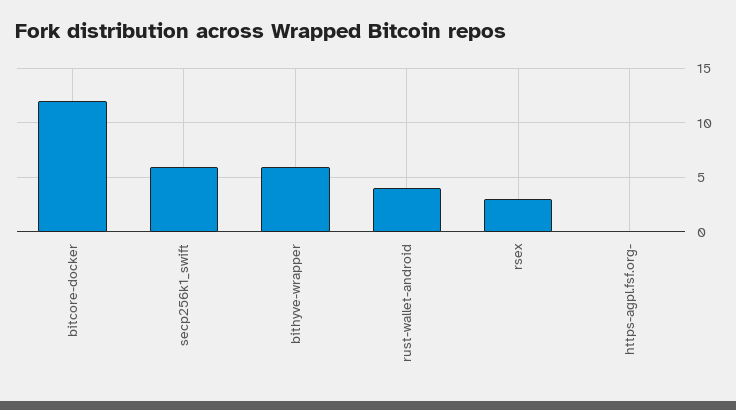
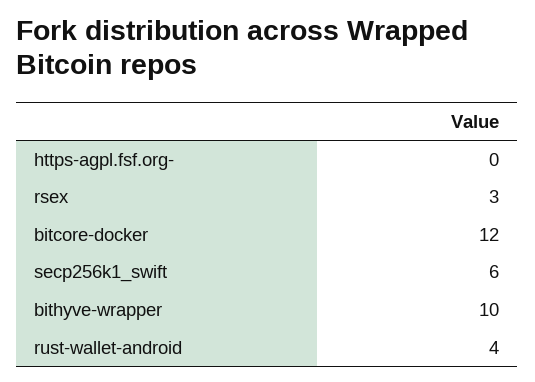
  {
    "bitcore-docker": 12,
    "secp256k1_swift": 6,
-   "bithyve-wrapper": 6,
+   "bithyve-wrapper": 10,
    "rust-wallet-android": 4,
    "rsex": 3,
    "https-agpl.fsf.org-": 0
  }

